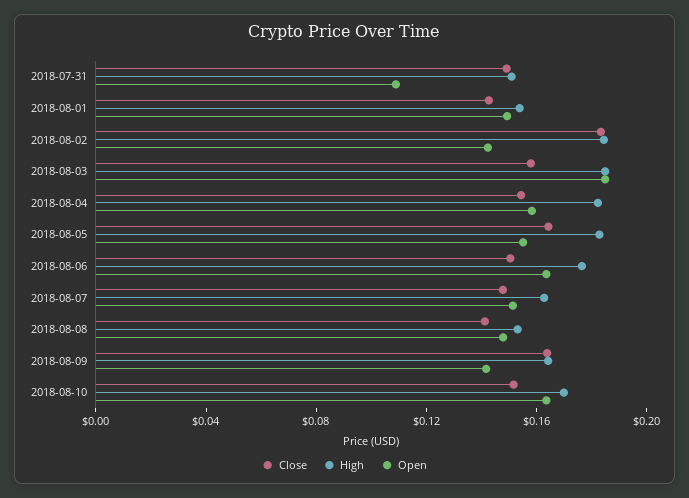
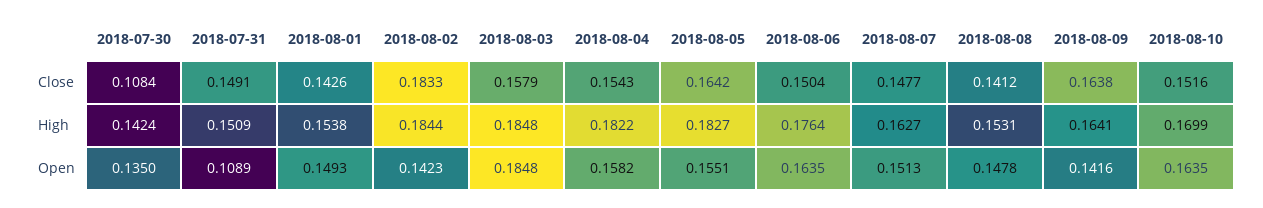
  {
    "Close": {
      "2018-07-31": 0.1491,
      "2018-08-01": 0.1426,
      "2018-08-02": 0.1833,
      "2018-08-03": 0.1579,
      "2018-08-04": 0.1543,
      "2018-08-05": 0.1642,
      "2018-08-06": 0.1504,
      "2018-08-07": 0.1477,
      "2018-08-08": 0.1412,
      "2018-08-09": 0.1638,
-     "2018-08-10": 0.1516
+     "2018-08-10": 0.1516,
+     "2018-07-30": 0.1084
    },
    "High": {
      "2018-07-31": 0.1509,
      "2018-08-01": 0.1538,
      "2018-08-02": 0.1844,
      "2018-08-03": 0.1848,
      "2018-08-04": 0.1822,
      "2018-08-05": 0.1827,
      "2018-08-06": 0.1764,
      "2018-08-07": 0.1627,
      "2018-08-08": 0.1531,
      "2018-08-09": 0.1641,
-     "2018-08-10": 0.1699
+     "2018-08-10": 0.1699,
+     "2018-07-30": 0.1424
    },
    "Open": {
      "2018-07-31": 0.1089,
      "2018-08-01": 0.1493,
      "2018-08-02": 0.1423,
      "2018-08-03": 0.1848,
      "2018-08-04": 0.1582,
      "2018-08-05": 0.1551,
      "2018-08-06": 0.1635,
      "2018-08-07": 0.1513,
      "2018-08-08": 0.1478,
      "2018-08-09": 0.1416,
-     "2018-08-10": 0.1635
+     "2018-08-10": 0.1635,
+     "2018-07-30": 0.135
    }
  }

